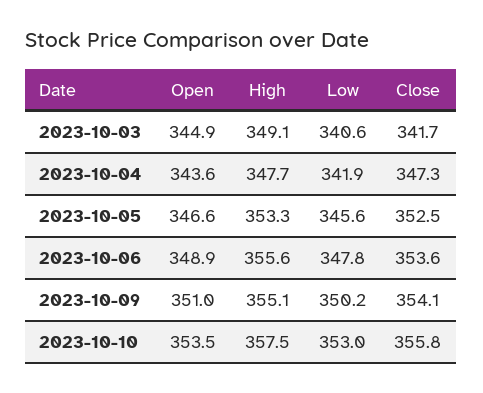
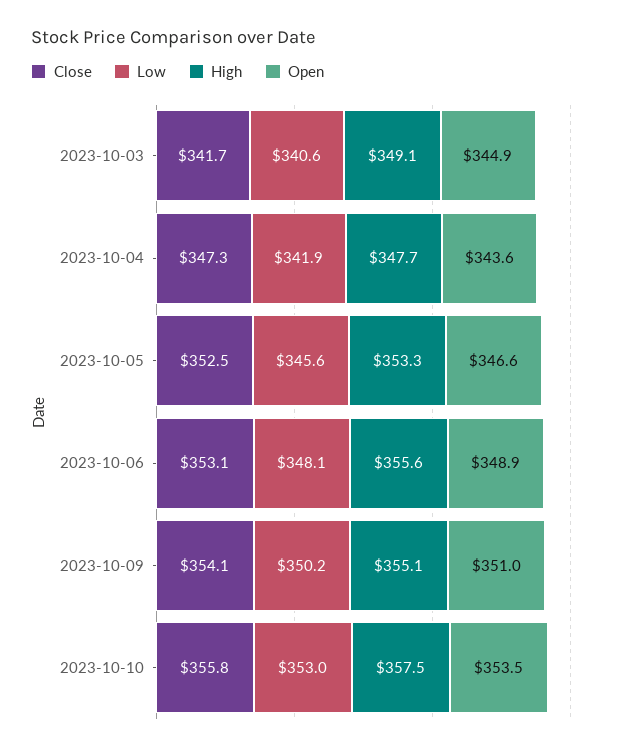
  {
    "Open": {
      "2023-10-03": 344.9,
      "2023-10-04": 343.6,
      "2023-10-05": 346.6,
      "2023-10-06": 348.9,
      "2023-10-09": 351,
      "2023-10-10": 353.5
    },
    "High": {
      "2023-10-03": 349.1,
      "2023-10-04": 347.7,
      "2023-10-05": 353.3,
      "2023-10-06": 355.6,
      "2023-10-09": 355.1,
      "2023-10-10": 357.5
    },
    "Low": {
      "2023-10-03": 340.6,
      "2023-10-04": 341.9,
      "2023-10-05": 345.6,
-     "2023-10-06": 347.8,
+     "2023-10-06": 348.1,
      "2023-10-09": 350.2,
      "2023-10-10": 353
    },
    "Close": {
      "2023-10-03": 341.7,
      "2023-10-04": 347.3,
      "2023-10-05": 352.5,
-     "2023-10-06": 353.6,
+     "2023-10-06": 353.1,
      "2023-10-09": 354.1,
      "2023-10-10": 355.8
    }
  }

